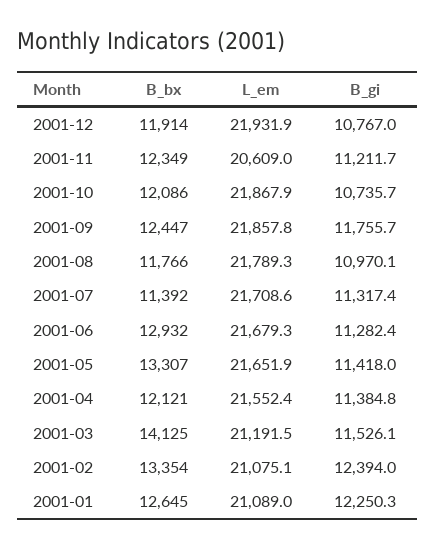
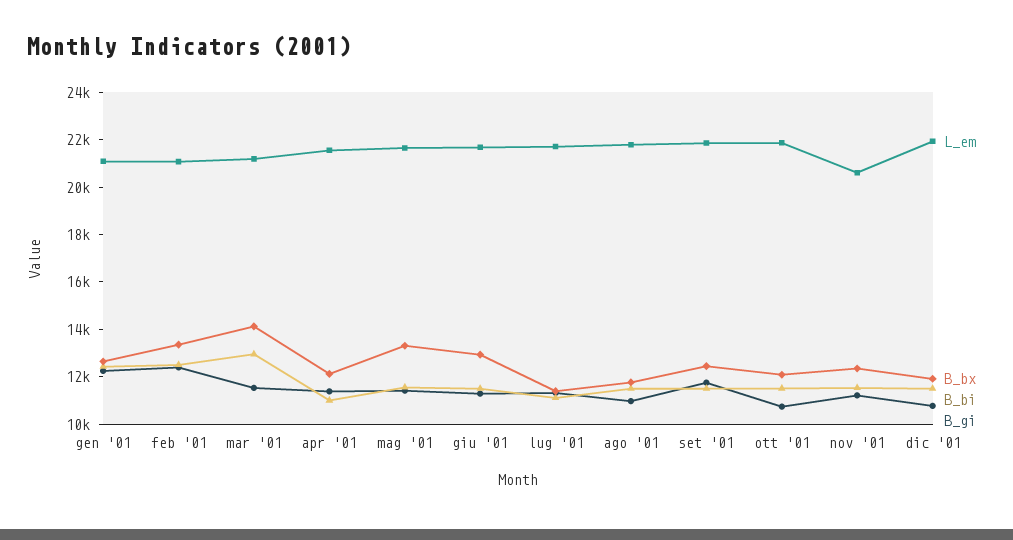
  {
    "B_bx": {
      "2001-12": 11914,
      "2001-11": 12349,
      "2001-10": 12086,
      "2001-09": 12447,
      "2001-08": 11766,
      "2001-07": 11392,
      "2001-06": 12932,
      "2001-05": 13307,
      "2001-04": 12121,
      "2001-03": 14125,
      "2001-02": 13354,
      "2001-01": 12645
    },
    "L_em": {
      "2001-12": 21931.9,
      "2001-11": 20609,
      "2001-10": 21867.9,
      "2001-09": 21857.8,
      "2001-08": 21789.3,
      "2001-07": 21708.6,
      "2001-06": 21679.3,
      "2001-05": 21651.9,
      "2001-04": 21552.4,
      "2001-03": 21191.5,
      "2001-02": 21075.1,
      "2001-01": 21089
    },
    "B_gi": {
      "2001-12": 10767,
      "2001-11": 11211.7,
      "2001-10": 10735.7,
      "2001-09": 11755.7,
      "2001-08": 10970.1,
      "2001-07": 11317.4,
      "2001-06": 11282.4,
      "2001-05": 11418,
      "2001-04": 11384.8,
      "2001-03": 11526.1,
      "2001-02": 12394,
      "2001-01": 12250.3
-   }
+   },
+   "B_bi": {
+     "2001-01": 12500,
+     "2001-02": 12500,
+     "2001-03": 13000,
+     "2001-04": 11000,
+     "2001-05": 11500,
+     "2001-06": 11500,
+     "2001-07": 11000,
+     "2001-08": 11500,
+     "2001-09": 11500,
+     "2001-10": 11500,
+     "2001-11": 11500,
+     "2001-12": 11500
+   }
  }

